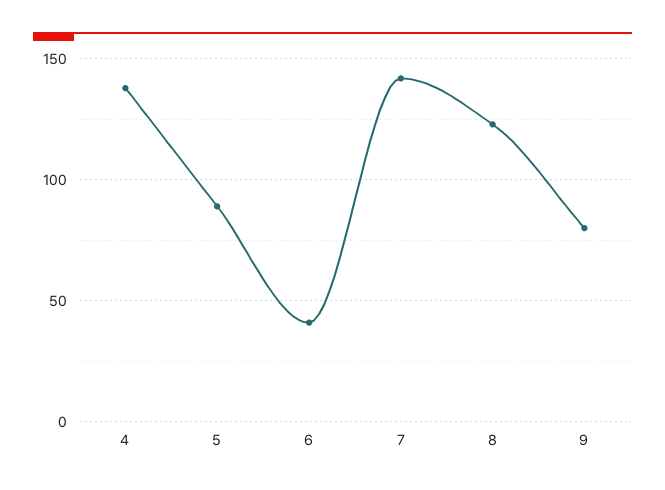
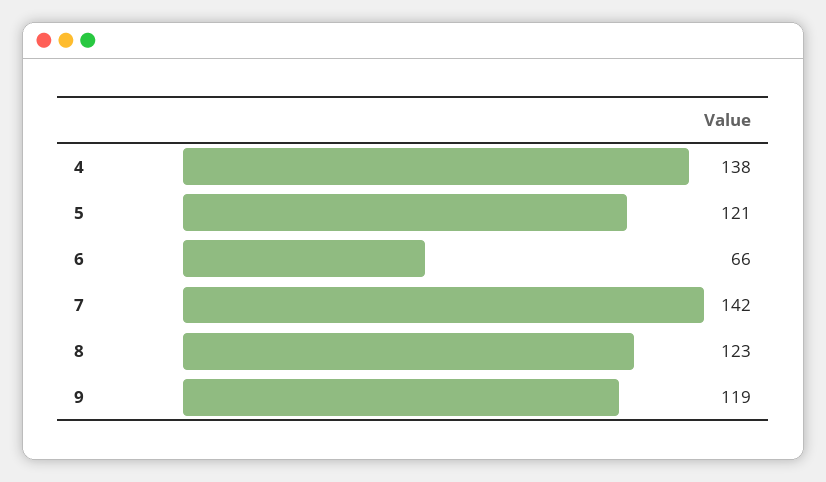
  {
    "4": 138,
-   "5": 90,
+   "5": 121,
-   "6": 40,
+   "6": 66,
    "7": 142,
    "8": 123,
-   "9": 80
+   "9": 119
  }

